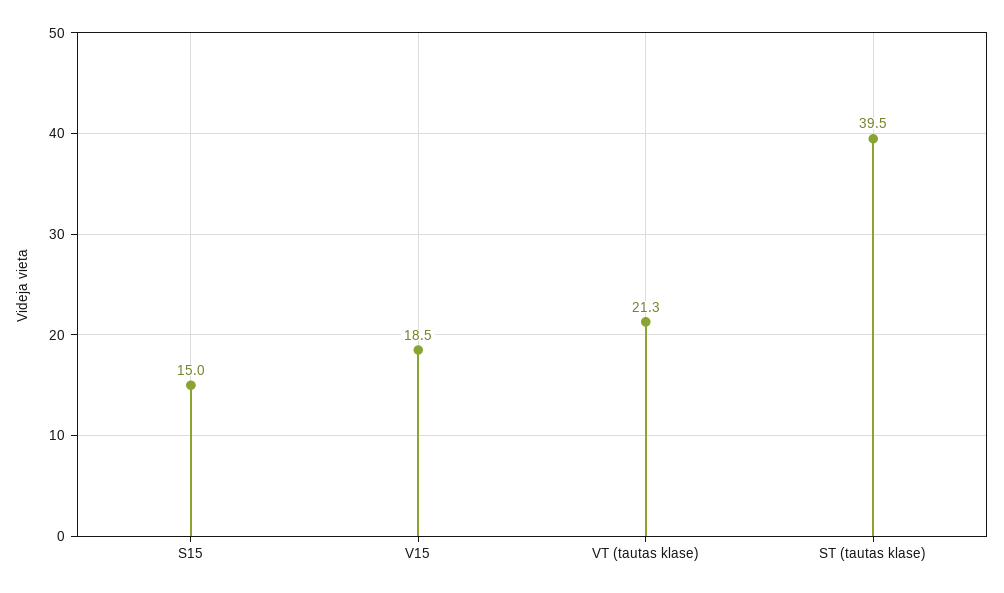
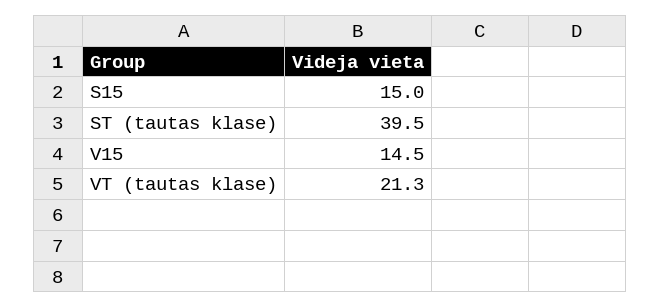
  {
    "S15": 15,
-   "V15": 18.5,
+   "V15": 14.5,
    "VT (tautas klase)": 21.3,
    "ST (tautas klase)": 39.5
  }

